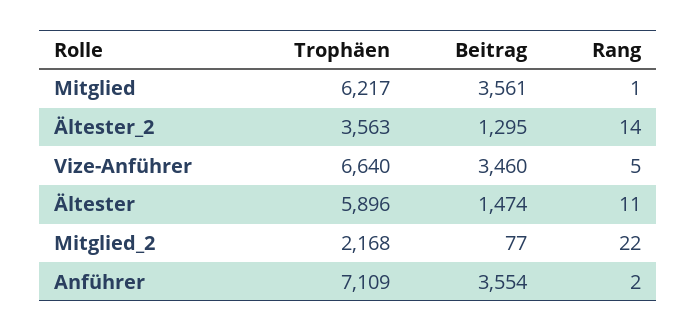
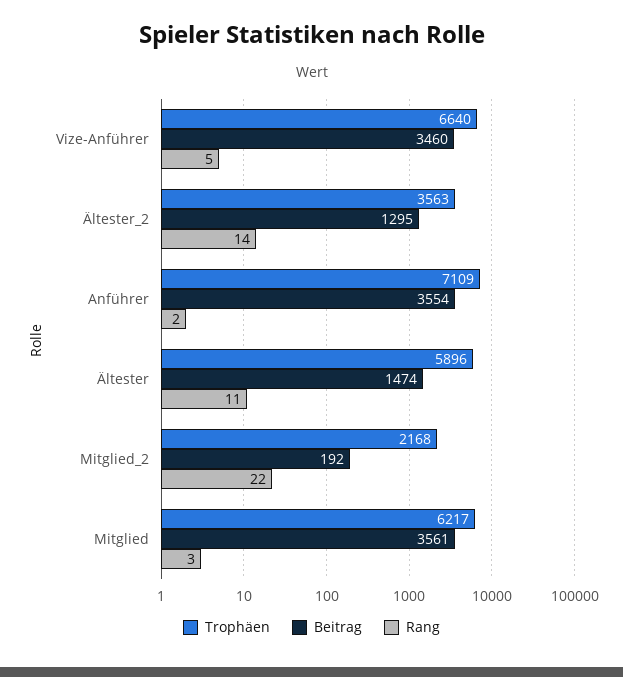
  {
    "Trophäen": {
      "Mitglied": 6217,
      "Ältester_2": 3563,
      "Vize-Anführer": 6640,
      "Ältester": 5896,
      "Mitglied_2": 2168,
      "Anführer": 7109
    },
    "Beitrag": {
      "Mitglied": 3561,
      "Ältester_2": 1295,
      "Vize-Anführer": 3460,
      "Ältester": 1474,
-     "Mitglied_2": 77,
+     "Mitglied_2": 192,
      "Anführer": 3554
    },
    "Rang": {
-     "Mitglied": 1,
+     "Mitglied": 3,
      "Ältester_2": 14,
      "Vize-Anführer": 5,
      "Ältester": 11,
      "Mitglied_2": 22,
      "Anführer": 2
    }
  }

